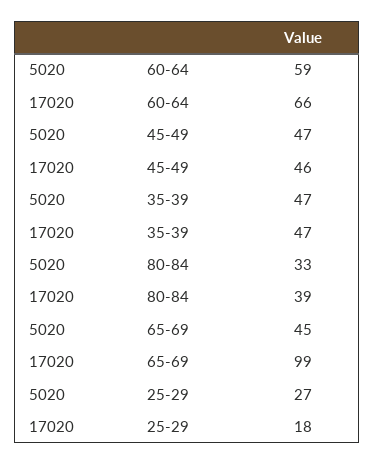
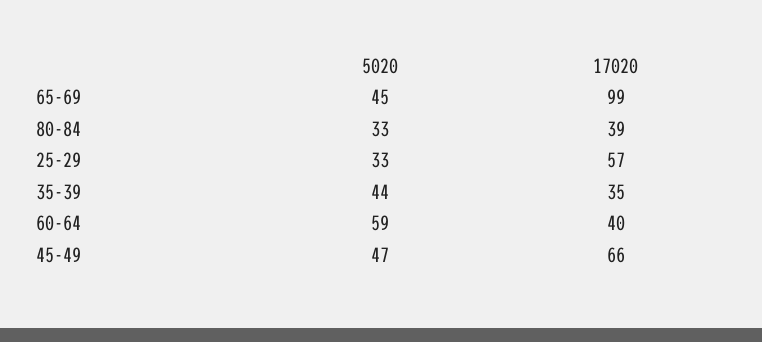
  {
    "5020": {
      "60-64": 59,
      "45-49": 47,
-     "35-39": 47,
+     "35-39": 44,
      "80-84": 33,
      "65-69": 45,
-     "25-29": 27
+     "25-29": 33
    },
    "17020": {
-     "60-64": 66,
+     "60-64": 40,
-     "45-49": 46,
+     "45-49": 66,
-     "35-39": 47,
+     "35-39": 35,
      "80-84": 39,
      "65-69": 99,
-     "25-29": 18
+     "25-29": 57
    }
  }

